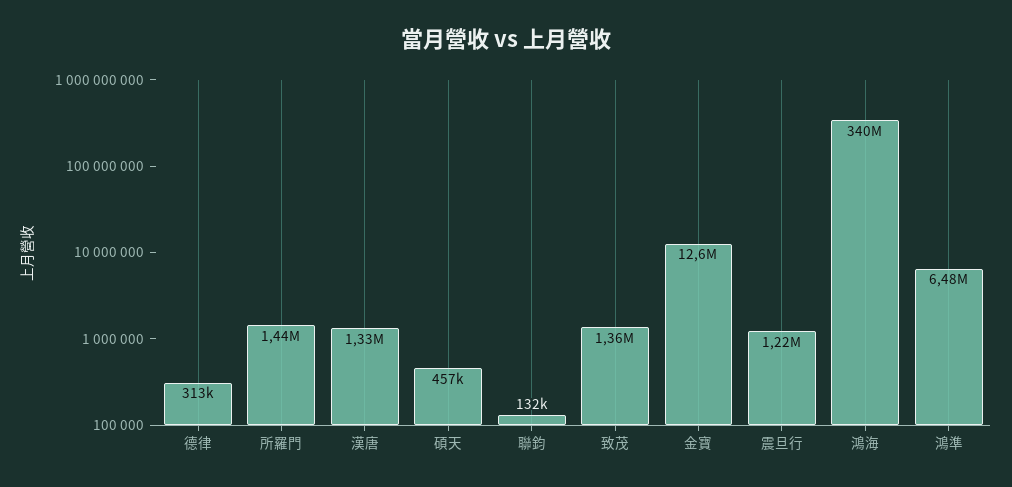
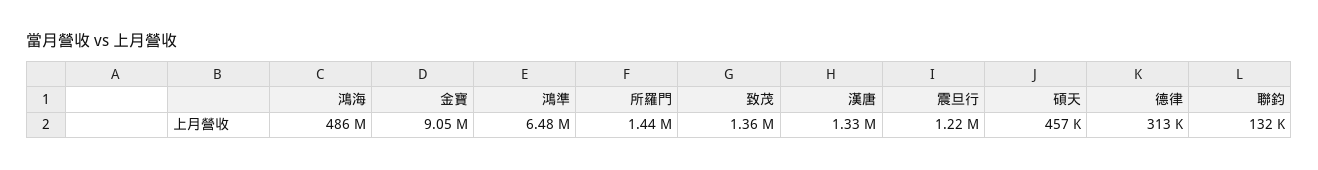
  {
    "德律": 313000,
    "所羅門": 1440000,
    "漢唐": 1330000,
    "碩天": 457000,
    "聯鈞": 132000,
    "致茂": 1360000,
-   "金寶": 12600000,
+   "金寶": 9050000,
    "震旦行": 1220000,
-   "鴻海": 340000000,
+   "鴻海": 486000000,
    "鴻準": 6480000
  }

